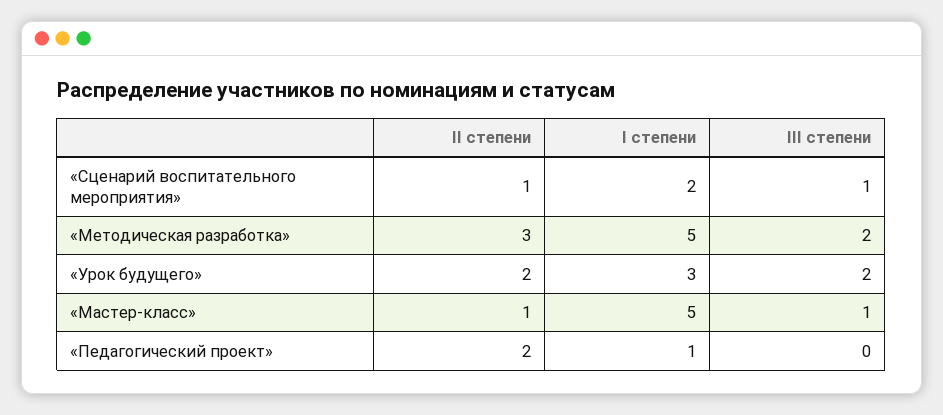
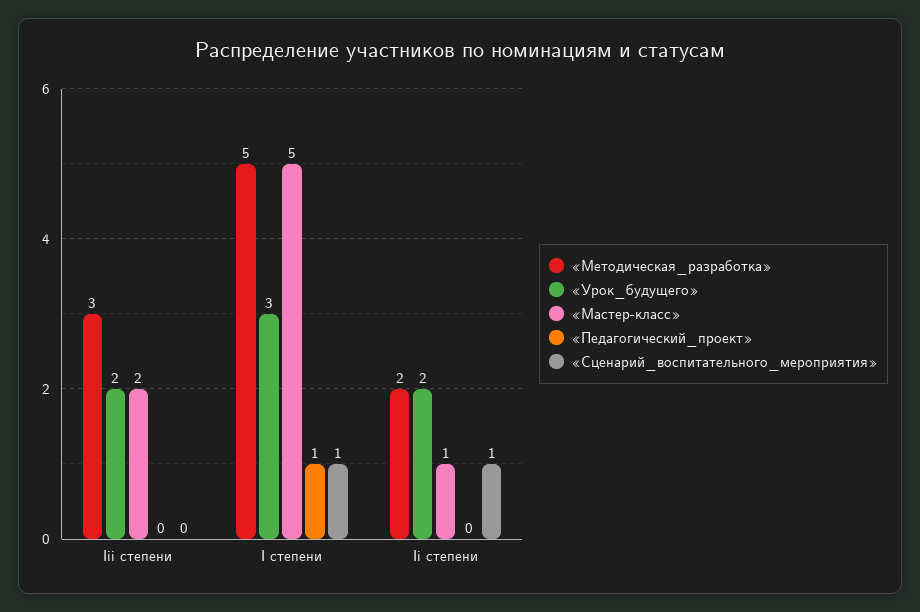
  {
    "«Сценарий воспитательного мероприятия»": {
      "II степени": 1,
-     "I степени": 2,
+     "I степени": 1,
-     "III степени": 1
+     "III степени": 0
    },
    "«Методическая разработка»": {
-     "II степени": 3,
+     "II степени": 2,
      "I степени": 5,
-     "III степени": 2
+     "III степени": 3
    },
    "«Урок будущего»": {
      "II степени": 2,
      "I степени": 3,
      "III степени": 2
    },
    "«Мастер-класс»": {
      "II степени": 1,
      "I степени": 5,
-     "III степени": 1
+     "III степени": 2
    },
    "«Педагогический проект»": {
-     "II степени": 2,
+     "II степени": 0,
      "I степени": 1,
      "III степени": 0
    }
  }

